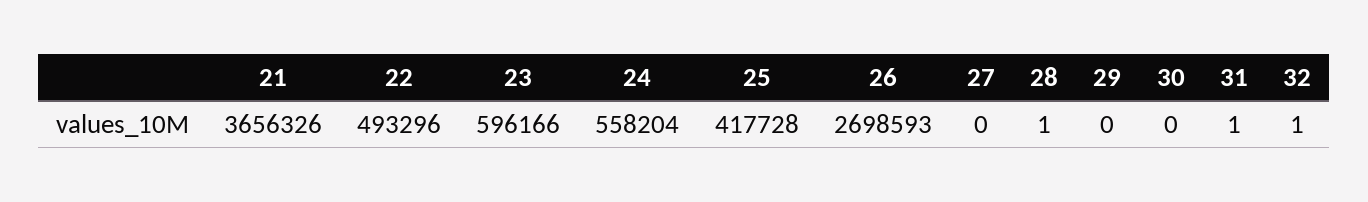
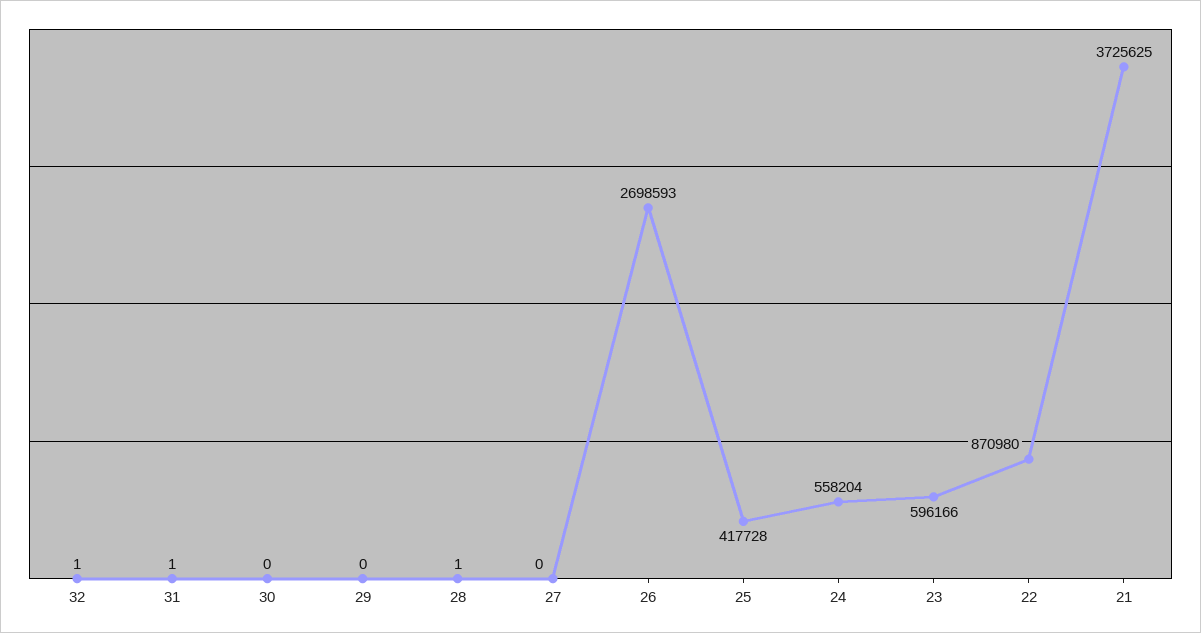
  {
-   "21": 3656326,
+   "21": 3725625,
-   "22": 493296,
+   "22": 870980,
    "23": 596166,
    "24": 558204,
    "25": 417728,
    "26": 2698593,
    "27": 0,
    "28": 1,
    "29": 0,
    "30": 0,
    "31": 1,
    "32": 1
  }

